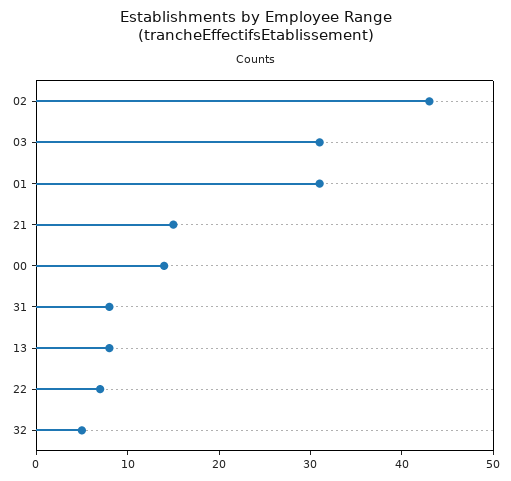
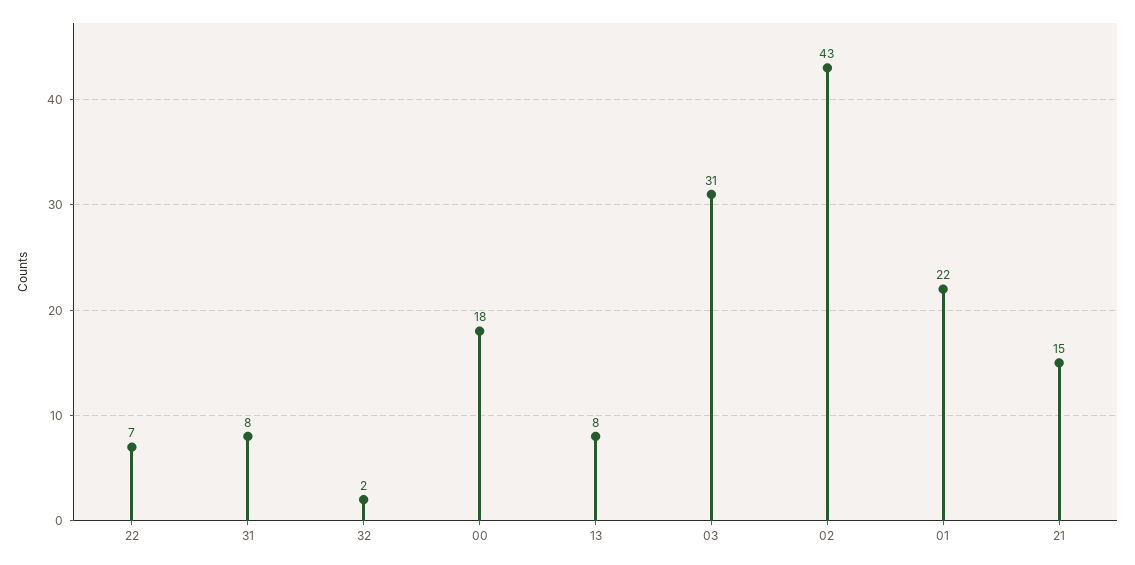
  {
    "02": 43,
    "03": 31,
-   "01": 31,
+   "01": 22,
    "21": 15,
-   "00": 14,
+   "00": 18,
    "31": 8,
    "13": 8,
    "22": 7,
-   "32": 5
+   "32": 2
  }

